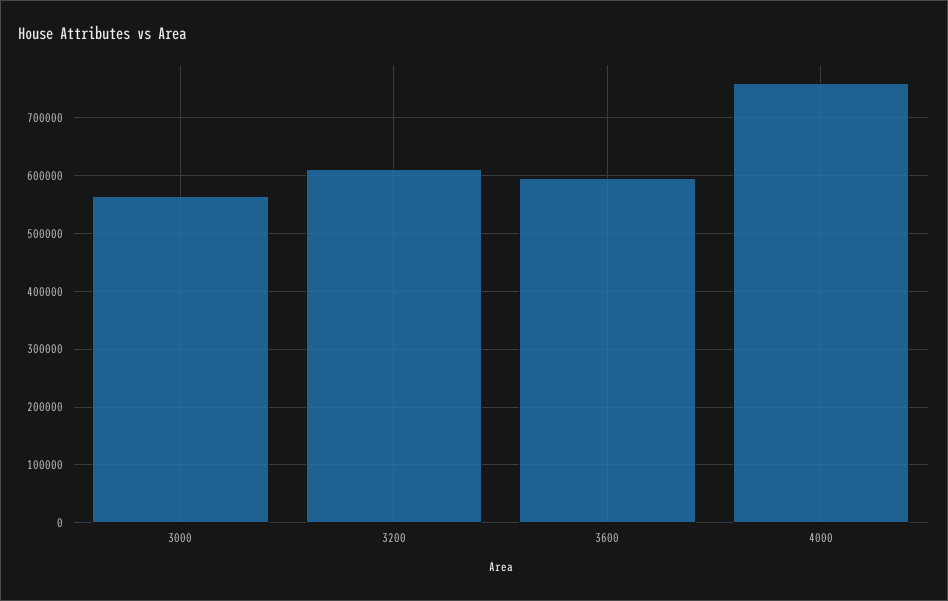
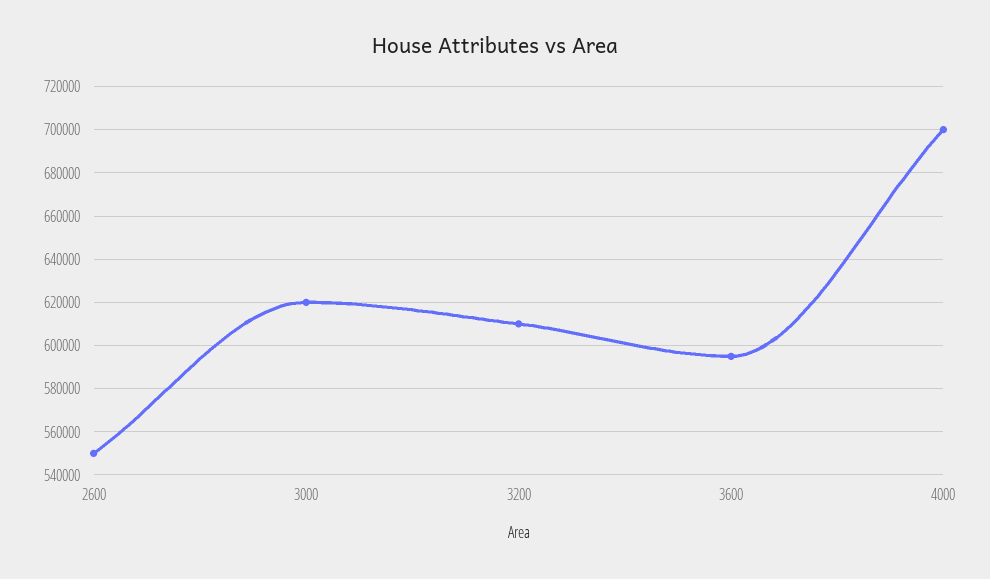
  {
-   "3000": 560000,
+   "3000": 620000,
    "3200": 610000,
    "3600": 595000,
-   "4000": 760000
+   "4000": 700000,
+   "2600": 550000
  }

